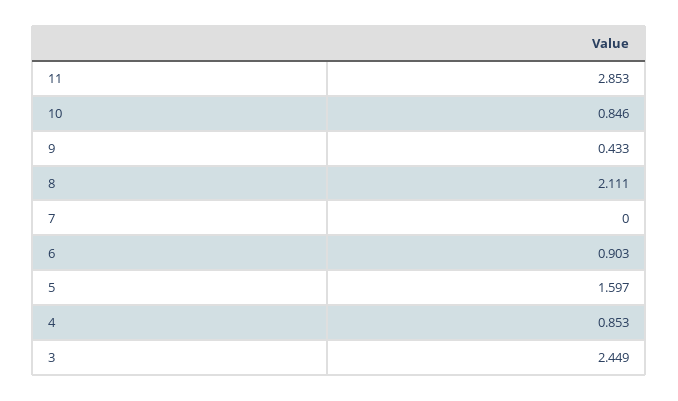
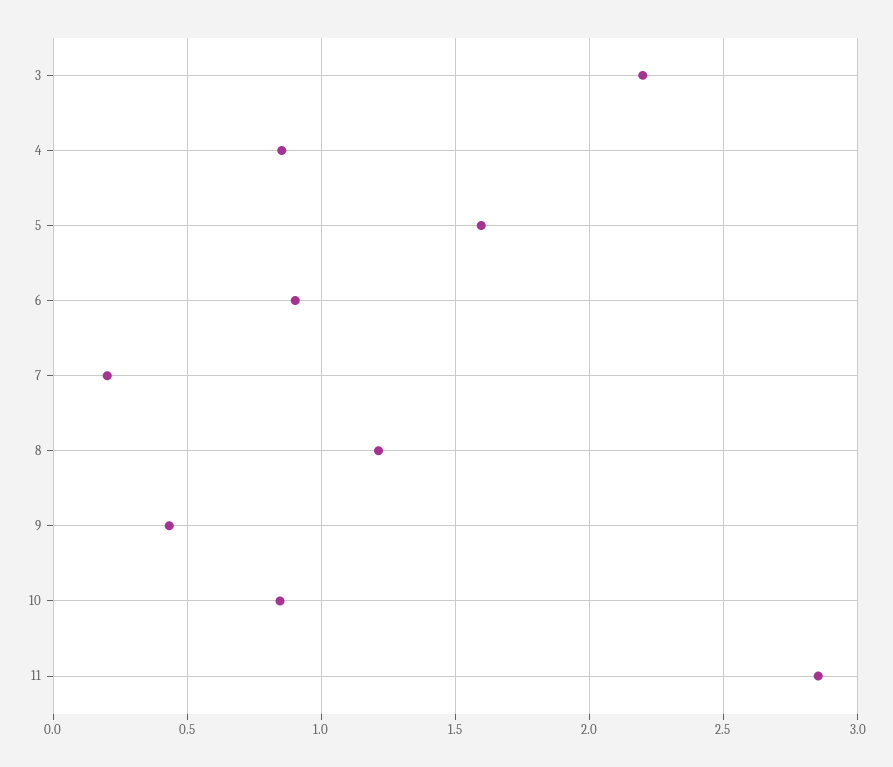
  {
    "11": 2.853,
    "10": 0.846,
    "9": 0.433,
-   "8": 2.111,
+   "8": 1.2,
-   "7": 0,
+   "7": 0.2,
    "6": 0.903,
    "5": 1.597,
    "4": 0.853,
-   "3": 2.449
+   "3": 2.2
  }

